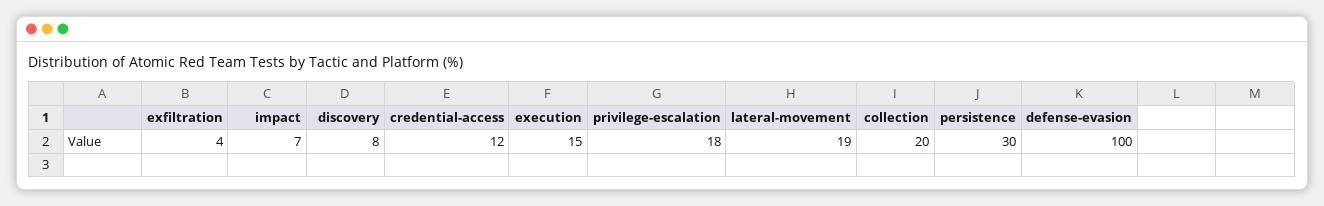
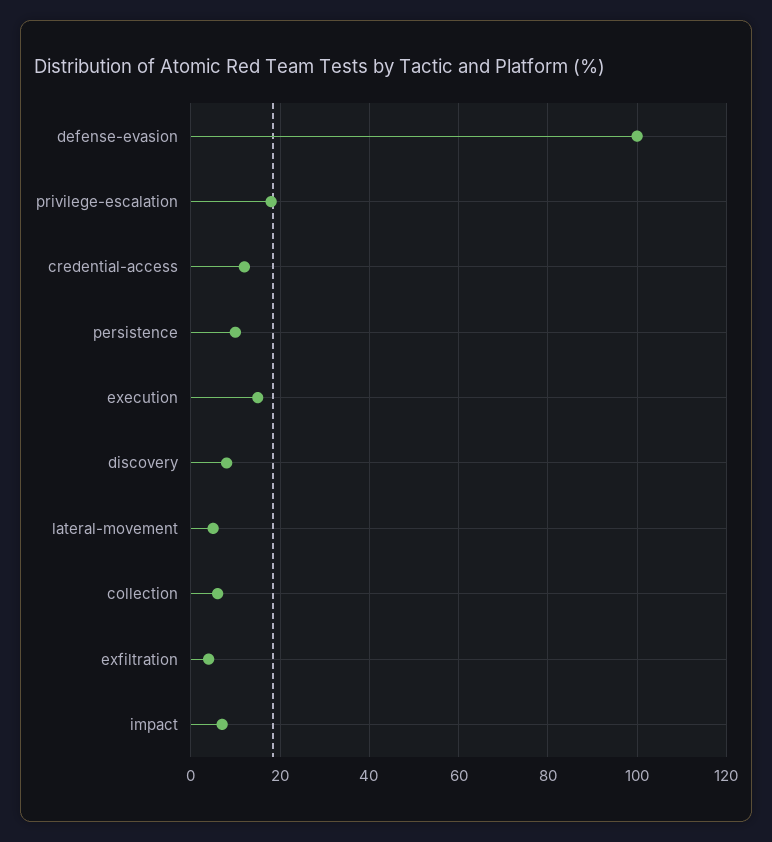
  {
    "exfiltration": 4,
    "impact": 7,
    "discovery": 8,
    "credential-access": 12,
    "execution": 15,
    "privilege-escalation": 18,
-   "lateral-movement": 19,
+   "lateral-movement": 5,
-   "collection": 20,
+   "collection": 5,
-   "persistence": 30,
+   "persistence": 10,
    "defense-evasion": 100
  }

